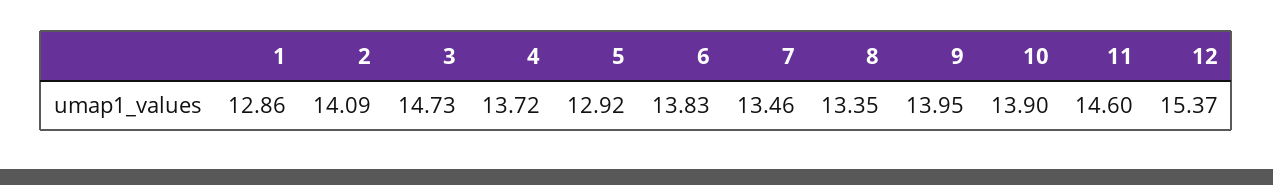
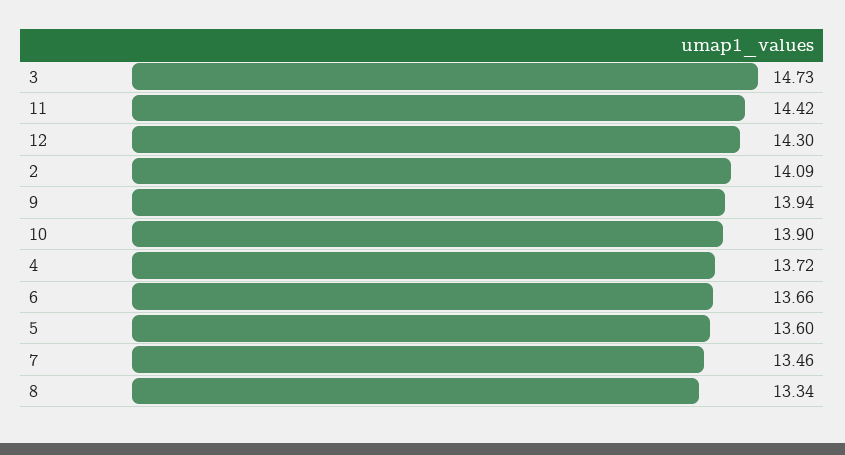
  {
-   "1": 12.86,
    "2": 14.09,
    "3": 14.73,
    "4": 13.72,
-   "5": 12.92,
+   "5": 13.6,
-   "6": 13.83,
+   "6": 13.66,
    "7": 13.46,
-   "8": 13.35,
+   "8": 13.34,
-   "9": 13.95,
+   "9": 13.94,
    "10": 13.9,
-   "11": 14.6,
+   "11": 14.42,
-   "12": 15.37
+   "12": 14.3
  }

